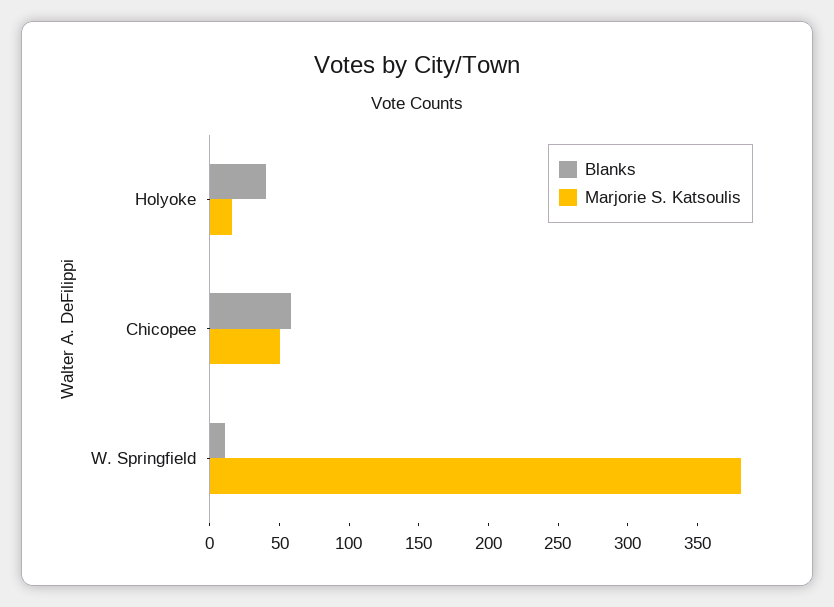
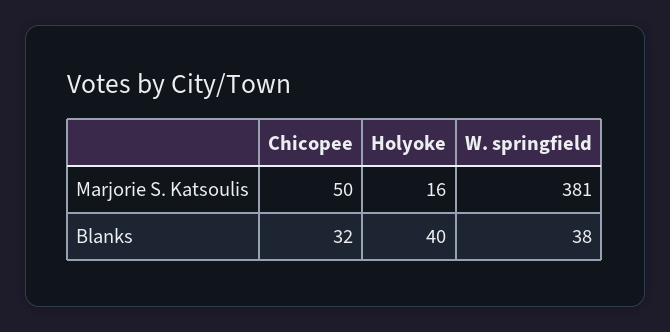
  {
    "Blanks": {
      "Holyoke": 40,
-     "Chicopee": 60,
+     "Chicopee": 32,
-     "W. Springfield": 10
+     "W. Springfield": 38
    },
    "Marjorie S. Katsoulis": {
      "Holyoke": 16,
      "Chicopee": 50,
      "W. Springfield": 381
    }
  }

